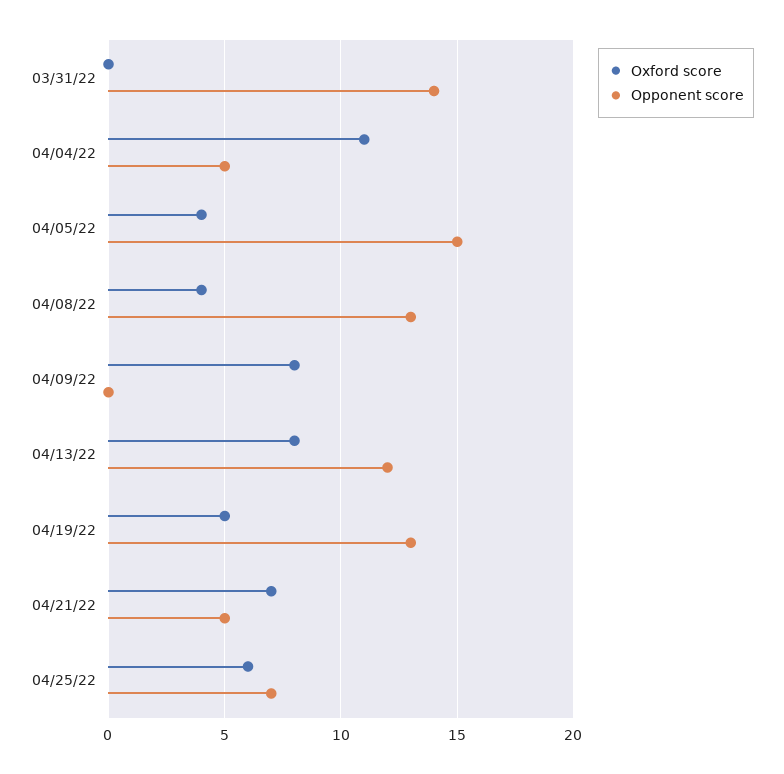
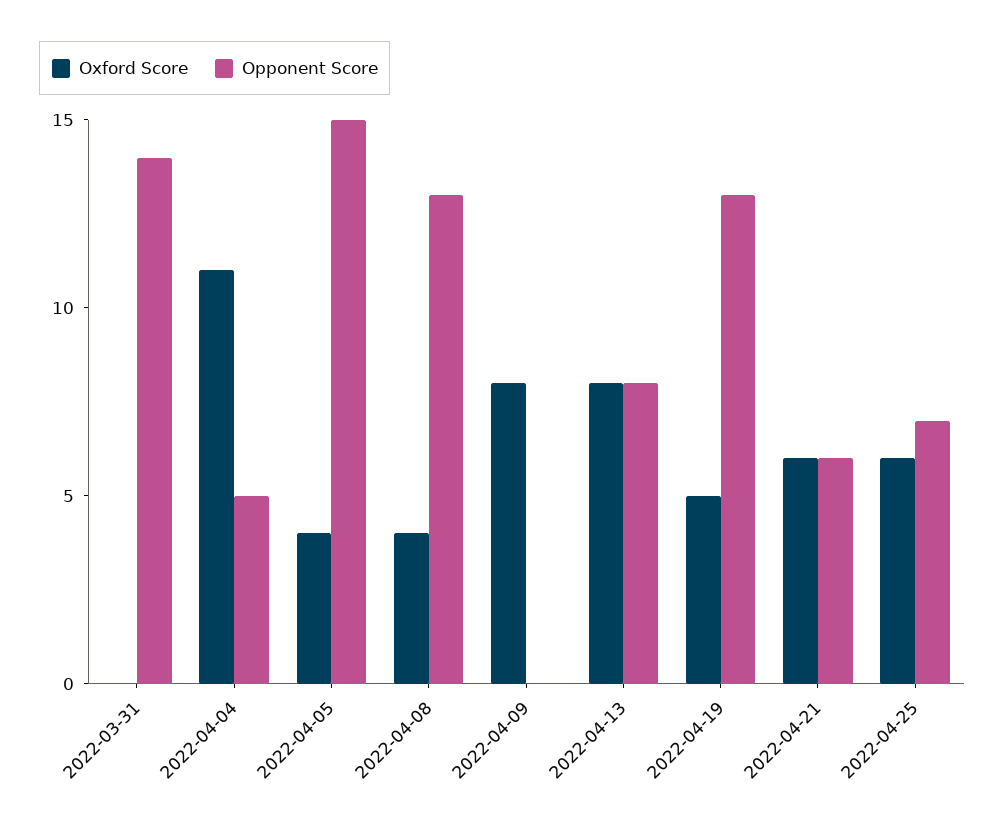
  {
    "Oxford score": {
      "03/31/22": 0,
      "04/04/22": 11,
      "04/05/22": 4,
      "04/08/22": 4,
      "04/09/22": 8,
      "04/13/22": 8,
      "04/19/22": 5,
-     "04/21/22": 7,
+     "04/21/22": 6,
      "04/25/22": 6
    },
    "Opponent score": {
      "03/31/22": 14,
      "04/04/22": 5,
      "04/05/22": 15,
      "04/08/22": 13,
      "04/09/22": 0,
-     "04/13/22": 12,
+     "04/13/22": 8,
      "04/19/22": 13,
-     "04/21/22": 5,
+     "04/21/22": 6,
      "04/25/22": 7
    }
  }

